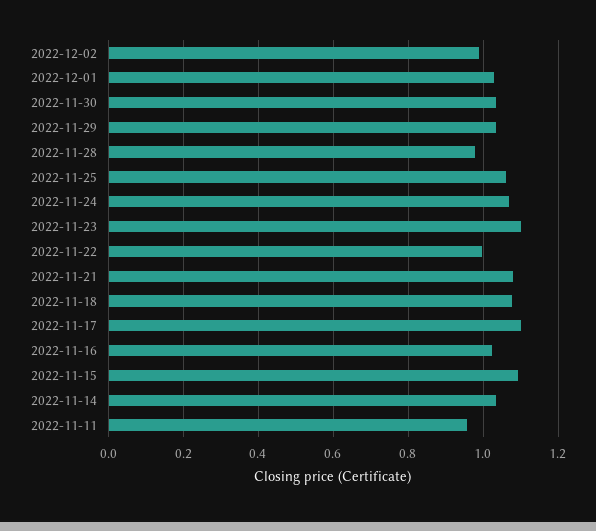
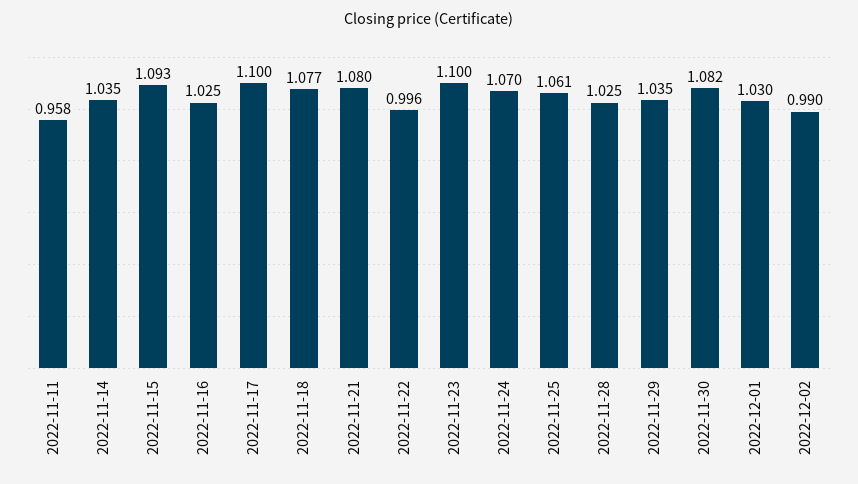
  {
    "2022-12-02": 0.99,
    "2022-12-01": 1.03,
-   "2022-11-30": 1.04,
+   "2022-11-30": 1.082,
    "2022-11-29": 1.035,
-   "2022-11-28": 0.98,
+   "2022-11-28": 1.025,
    "2022-11-25": 1.061,
    "2022-11-24": 1.07,
    "2022-11-23": 1.1,
    "2022-11-22": 0.996,
    "2022-11-21": 1.08,
    "2022-11-18": 1.077,
    "2022-11-17": 1.1,
    "2022-11-16": 1.025,
    "2022-11-15": 1.093,
    "2022-11-14": 1.035,
    "2022-11-11": 0.958
  }

